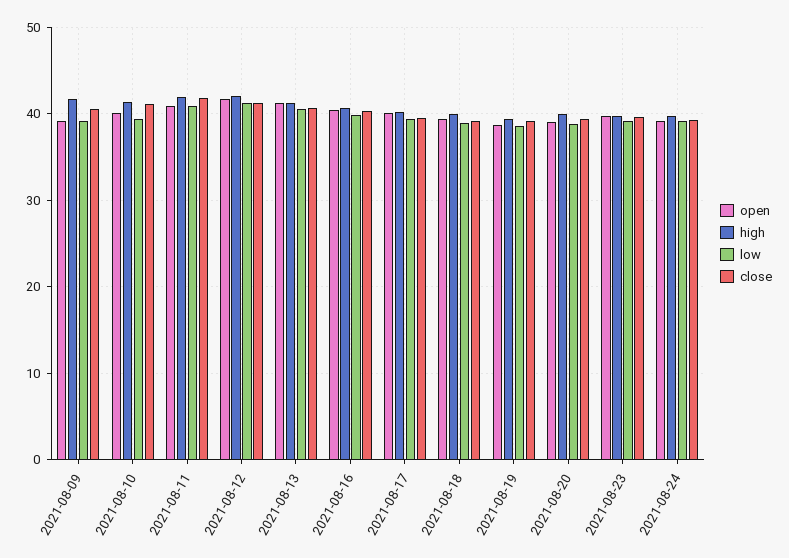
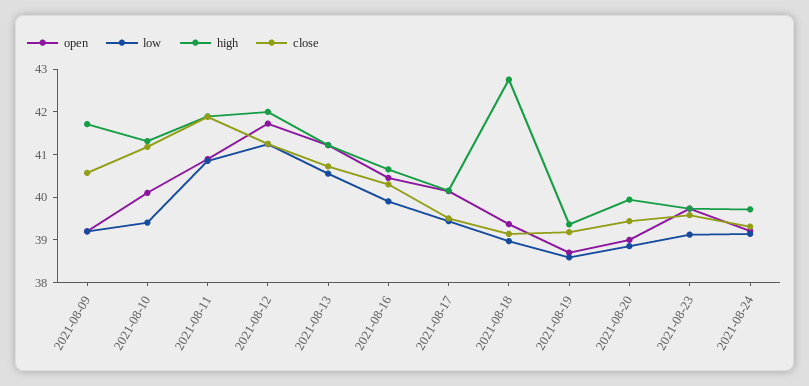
  {
    "open": {
      "2021-08-09": 39.2,
      "2021-08-10": 40.2,
      "2021-08-11": 40.8,
      "2021-08-12": 41.8,
      "2021-08-13": 41.2,
      "2021-08-16": 40.4,
      "2021-08-17": 40.2,
      "2021-08-18": 39.4,
      "2021-08-19": 38.8,
      "2021-08-20": 39,
      "2021-08-23": 39.8,
      "2021-08-24": 39.2
    },
    "high": {
      "2021-08-09": 41.8,
      "2021-08-10": 41.4,
      "2021-08-11": 41.8,
      "2021-08-12": 42,
      "2021-08-13": 41.2,
      "2021-08-16": 40.6,
      "2021-08-17": 40.2,
-     "2021-08-18": 40,
+     "2021-08-18": 42.8,
      "2021-08-19": 39.4,
      "2021-08-20": 40,
      "2021-08-23": 39.8,
      "2021-08-24": 39.8
    },
    "low": {
      "2021-08-09": 39.2,
      "2021-08-10": 39.4,
      "2021-08-11": 40.8,
      "2021-08-12": 41.2,
      "2021-08-13": 40.6,
      "2021-08-16": 40,
      "2021-08-17": 39.4,
      "2021-08-18": 39,
      "2021-08-19": 38.6,
      "2021-08-20": 38.8,
      "2021-08-23": 39.2,
      "2021-08-24": 39.2
    },
    "close": {
      "2021-08-09": 40.6,
      "2021-08-10": 41.2,
      "2021-08-11": 41.8,
      "2021-08-12": 41.2,
      "2021-08-13": 40.8,
      "2021-08-16": 40.4,
      "2021-08-17": 39.6,
      "2021-08-18": 39.2,
      "2021-08-19": 39.2,
      "2021-08-20": 39.4,
      "2021-08-23": 39.6,
      "2021-08-24": 39.4
    }
  }

